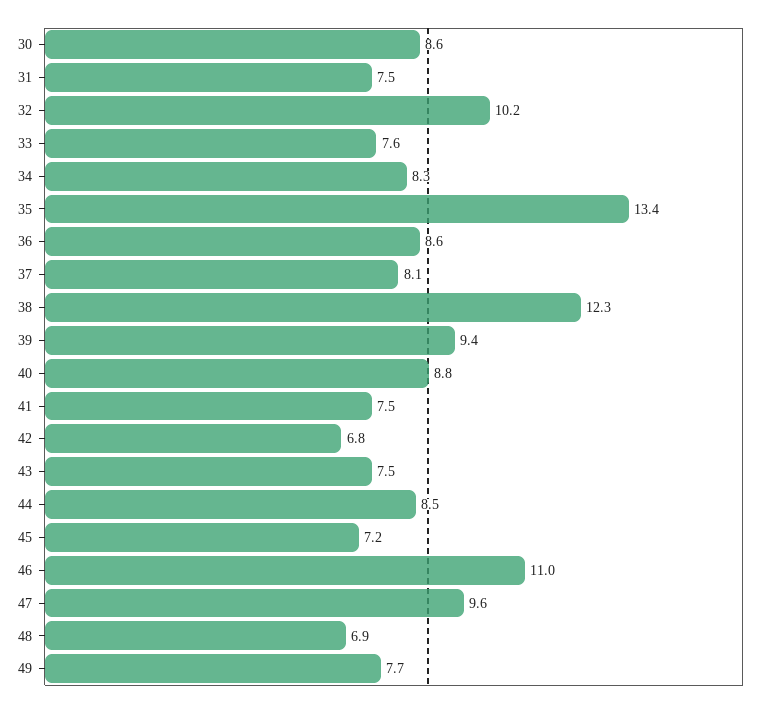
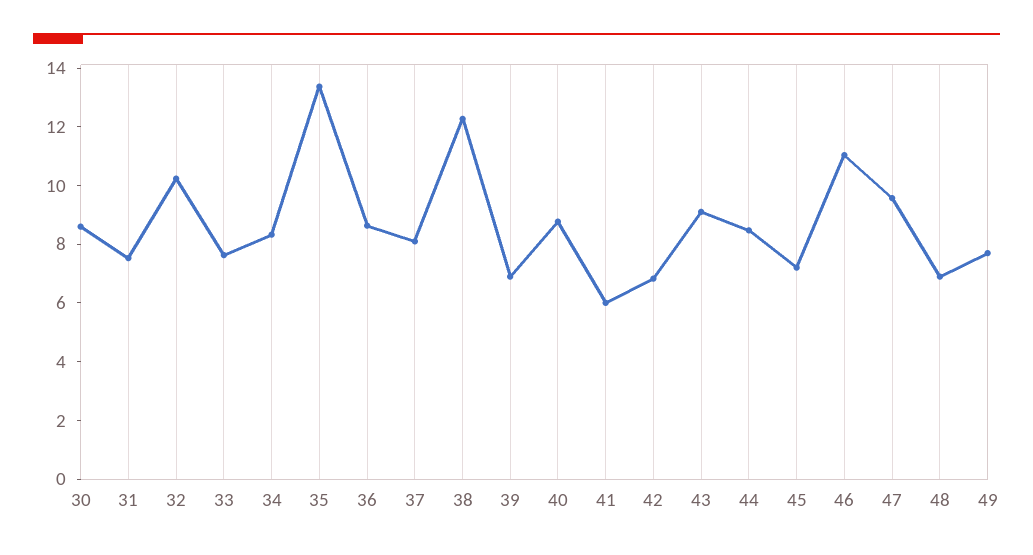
  {
    "30": 8.6,
    "31": 7.5,
    "32": 10.2,
    "33": 7.6,
    "34": 8.3,
    "35": 13.4,
    "36": 8.6,
    "37": 8.1,
    "38": 12.3,
-   "39": 9.4,
+   "39": 7,
    "40": 8.8,
-   "41": 7.5,
+   "41": 6,
    "42": 6.8,
-   "43": 7.5,
+   "43": 9,
    "44": 8.5,
    "45": 7.2,
    "46": 11,
    "47": 9.6,
    "48": 6.9,
    "49": 7.7
  }

